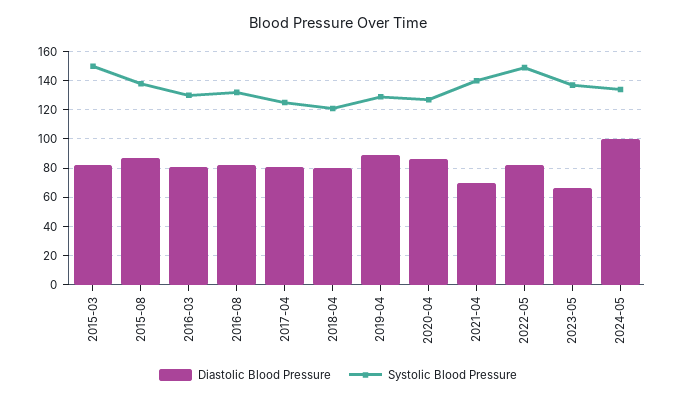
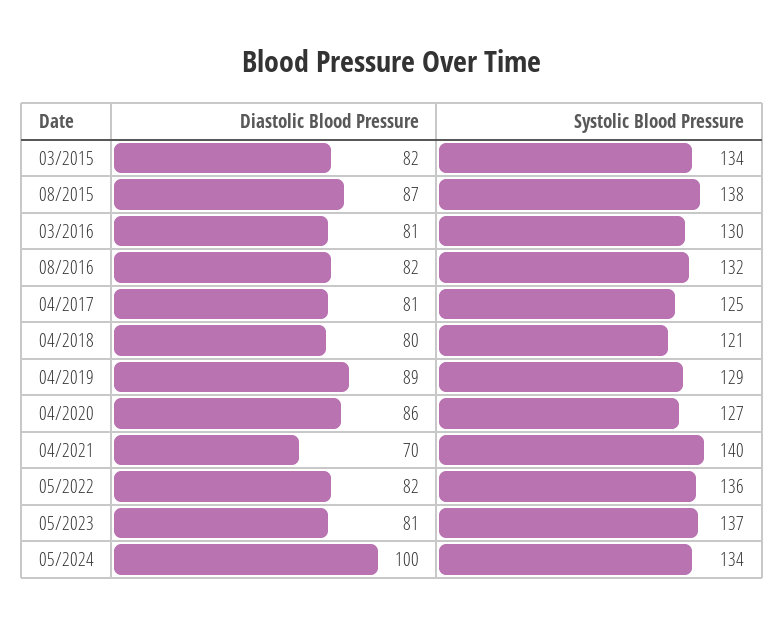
  {
    "Diastolic Blood Pressure": {
      "2015-03": 82,
      "2015-08": 87,
      "2016-03": 81,
      "2016-08": 82,
      "2017-04": 81,
      "2018-04": 80,
      "2019-04": 89,
      "2020-04": 86,
      "2021-04": 70,
      "2022-05": 82,
-     "2023-05": 65,
+     "2023-05": 81,
      "2024-05": 100
    },
    "Systolic Blood Pressure": {
-     "2015-03": 150,
+     "2015-03": 134,
      "2015-08": 138,
      "2016-03": 130,
      "2016-08": 132,
      "2017-04": 125,
      "2018-04": 121,
      "2019-04": 129,
      "2020-04": 127,
      "2021-04": 140,
-     "2022-05": 150,
+     "2022-05": 136,
      "2023-05": 137,
      "2024-05": 134
    }
  }

